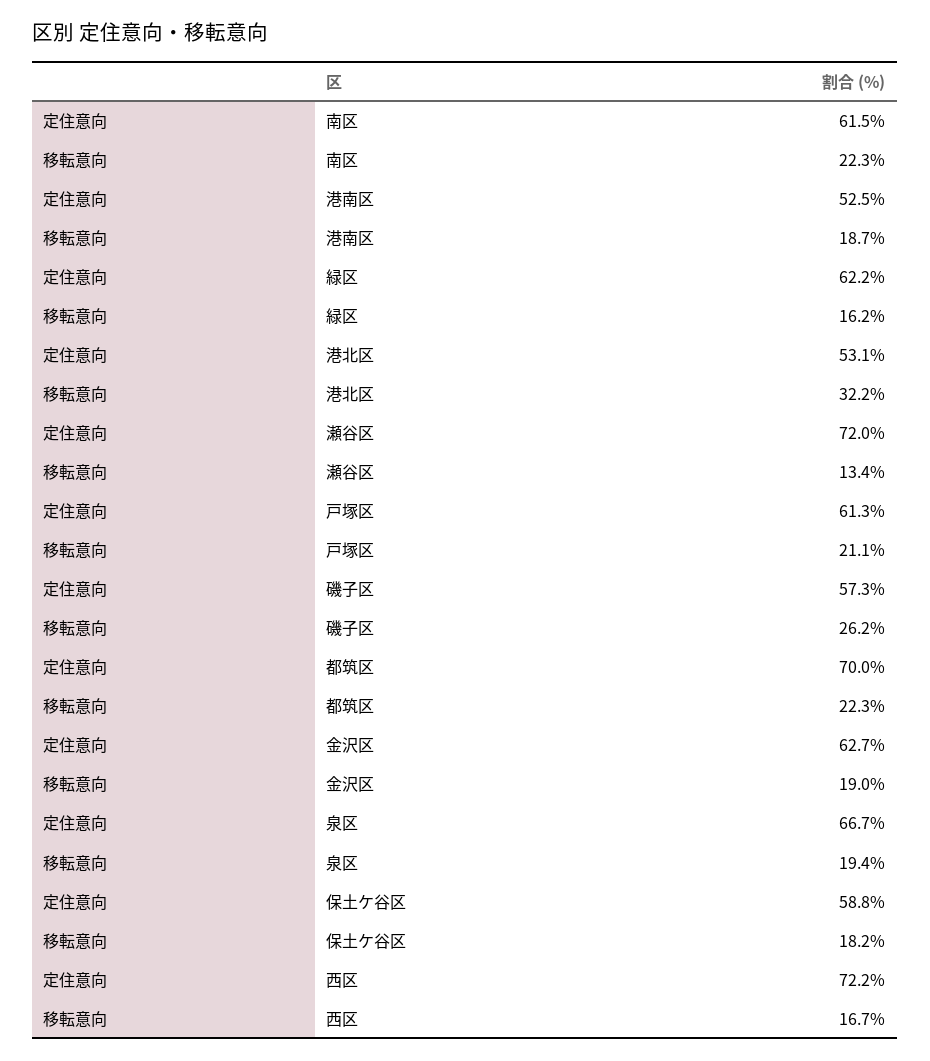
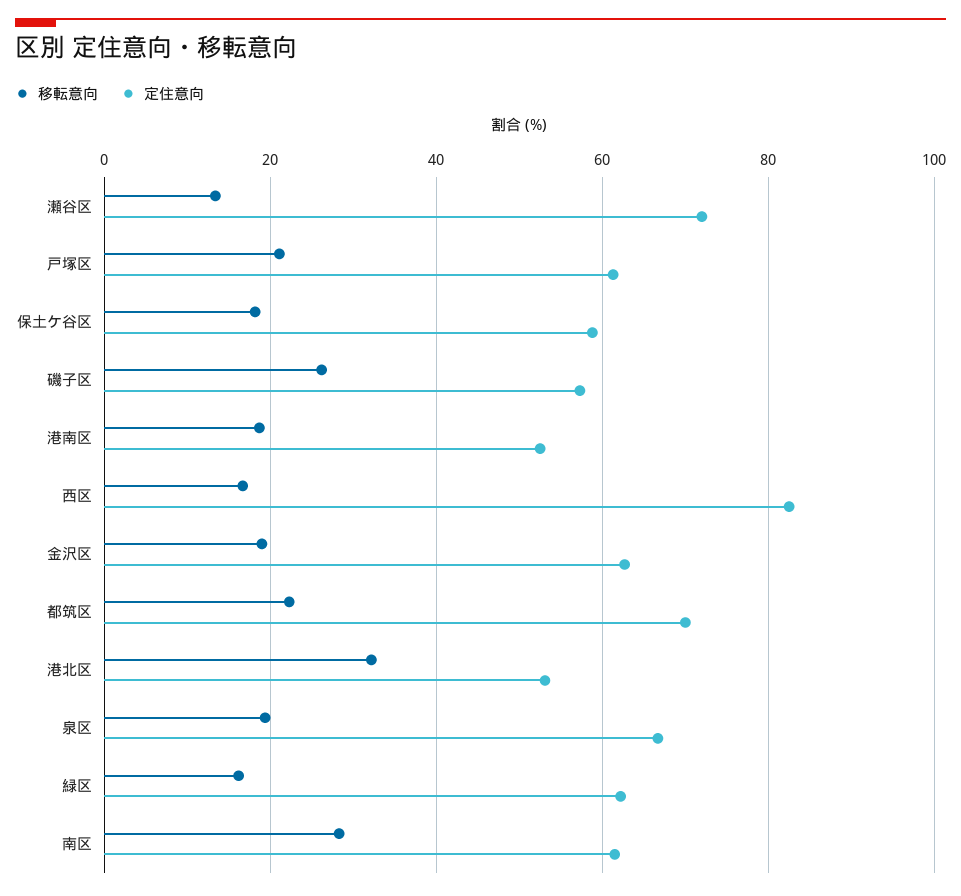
  {
    "定住意向": {
      "南区": 61.5,
      "港南区": 52.5,
      "緑区": 62.2,
      "港北区": 53.1,
      "瀬谷区": 72,
      "戸塚区": 61.3,
      "磯子区": 57.3,
      "都筑区": 70,
      "金沢区": 62.7,
      "泉区": 66.7,
      "保土ケ谷区": 58.8,
-     "西区": 72.2
+     "西区": 82
    },
    "移転意向": {
-     "南区": 22.3,
+     "南区": 28,
      "港南区": 18.7,
      "緑区": 16.2,
      "港北区": 32.2,
      "瀬谷区": 13.4,
      "戸塚区": 21.1,
      "磯子区": 26.2,
      "都筑区": 22.3,
      "金沢区": 19,
      "泉区": 19.4,
      "保土ケ谷区": 18.2,
      "西区": 16.7
    }
  }

